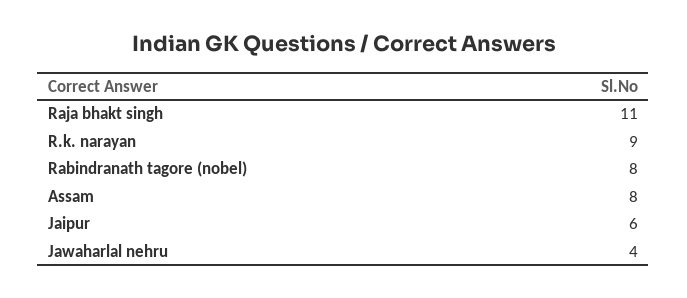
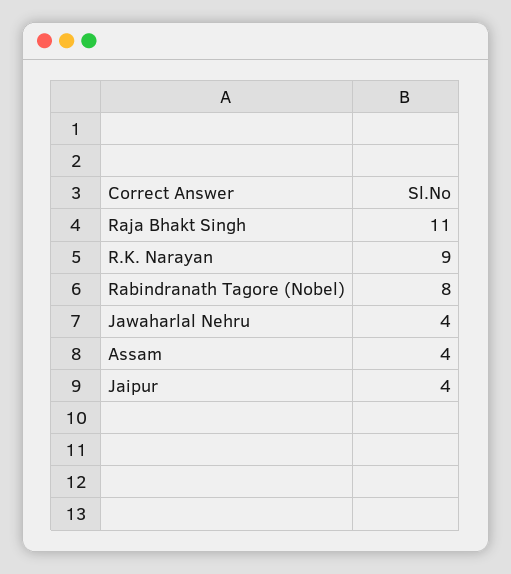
  {
    "Raja bhakt singh": 11,
    "R.k. narayan": 9,
    "Rabindranath tagore (nobel)": 8,
-   "Assam": 8,
+   "Assam": 4,
-   "Jaipur": 6,
+   "Jaipur": 4,
    "Jawaharlal nehru": 4
  }

